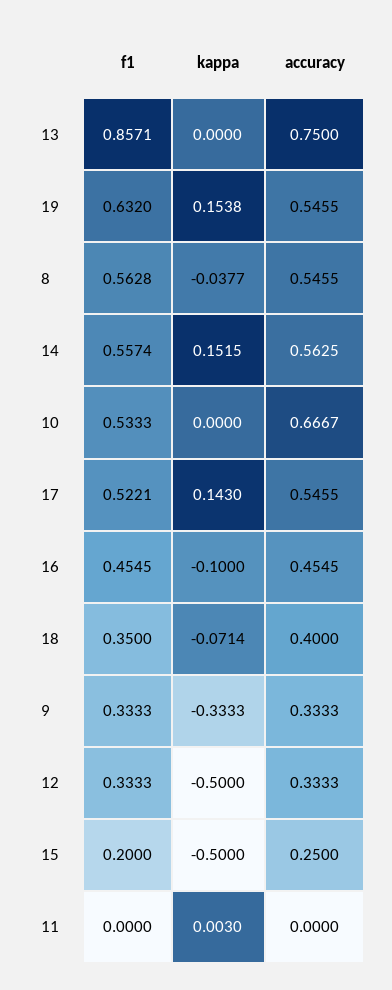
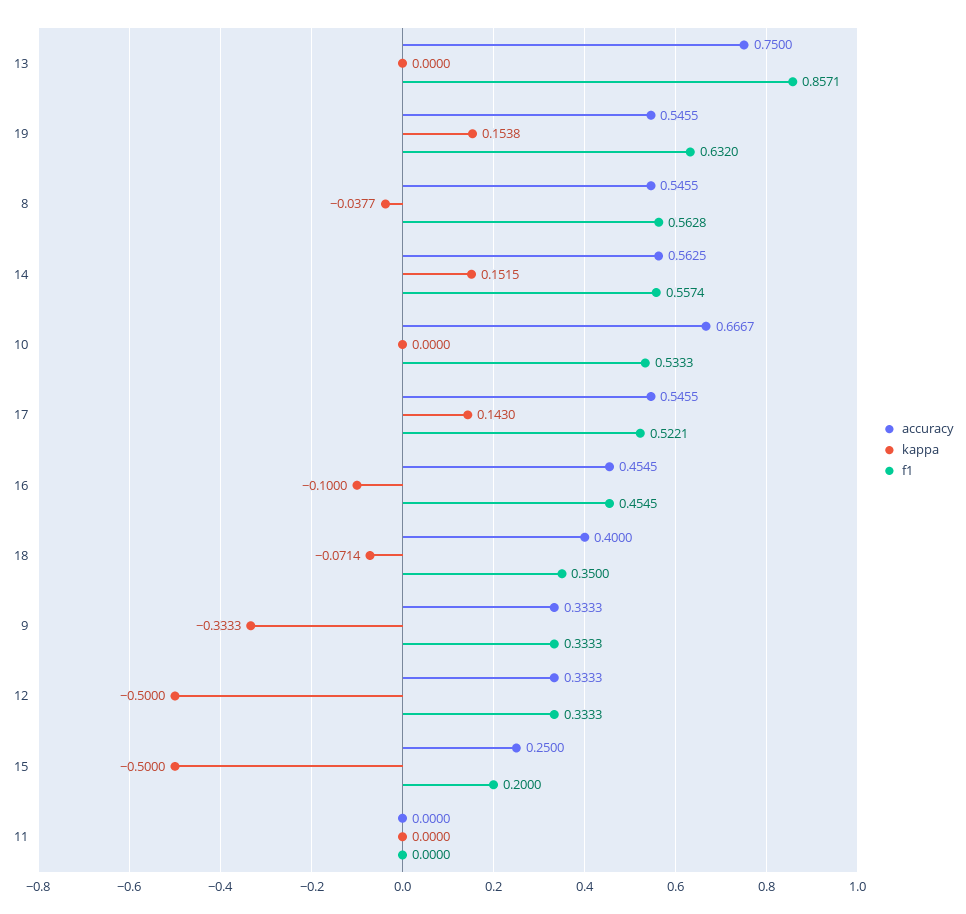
  {
    "f1": {
      "13": 0.8571,
      "19": 0.632,
      "8": 0.5628,
      "14": 0.5574,
      "10": 0.5333,
      "17": 0.5221,
      "16": 0.4545,
      "18": 0.35,
      "9": 0.3333,
      "12": 0.3333,
      "15": 0.2,
      "11": 0
    },
    "kappa": {
      "13": 0,
      "19": 0.1538,
      "8": -0.0377,
      "14": 0.1515,
      "10": 0,
      "17": 0.143,
      "16": -0.1,
      "18": -0.0714,
      "9": -0.3333,
      "12": -0.5,
      "15": -0.5,
-     "11": 0.003
+     "11": 0
    },
    "accuracy": {
      "13": 0.75,
      "19": 0.5455,
      "8": 0.5455,
      "14": 0.5625,
      "10": 0.6667,
      "17": 0.5455,
      "16": 0.4545,
      "18": 0.4,
      "9": 0.3333,
      "12": 0.3333,
      "15": 0.25,
      "11": 0
    }
  }

